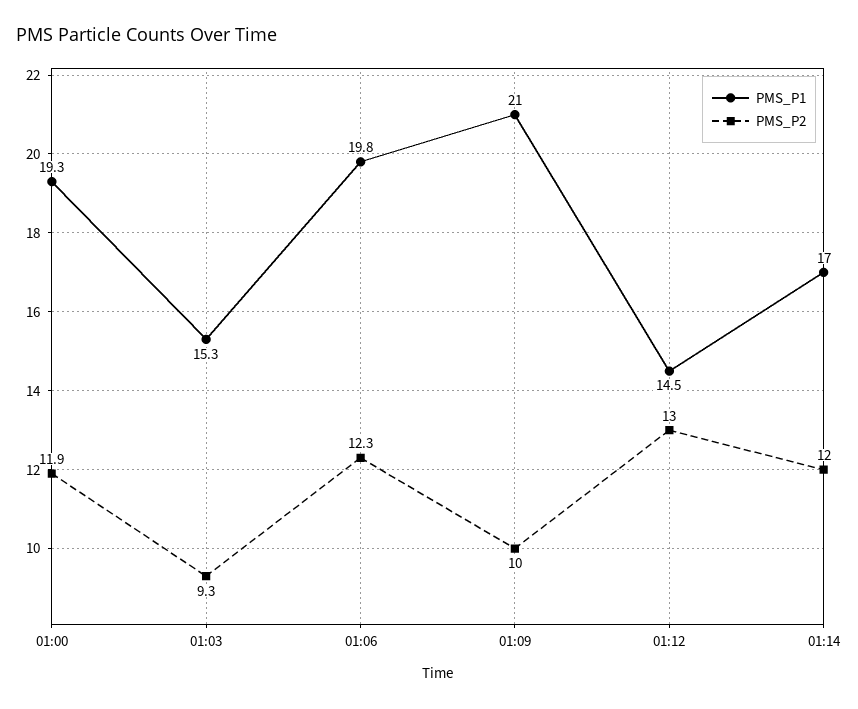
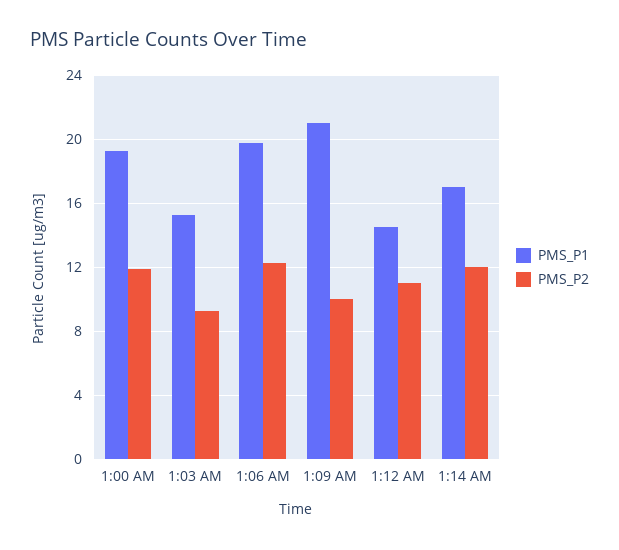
  {
    "PMS_P1": {
      "01:00": 19.3,
      "01:03": 15.3,
      "01:06": 19.8,
      "01:09": 21,
      "01:12": 14.5,
      "01:14": 17
    },
    "PMS_P2": {
      "01:00": 11.9,
      "01:03": 9.3,
      "01:06": 12.3,
      "01:09": 10,
-     "01:12": 13,
+     "01:12": 11,
      "01:14": 12
    }
  }

